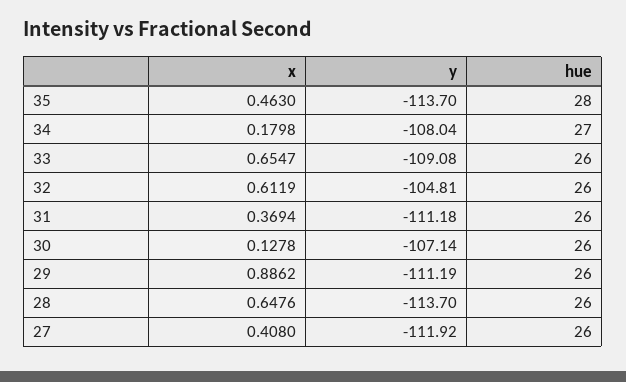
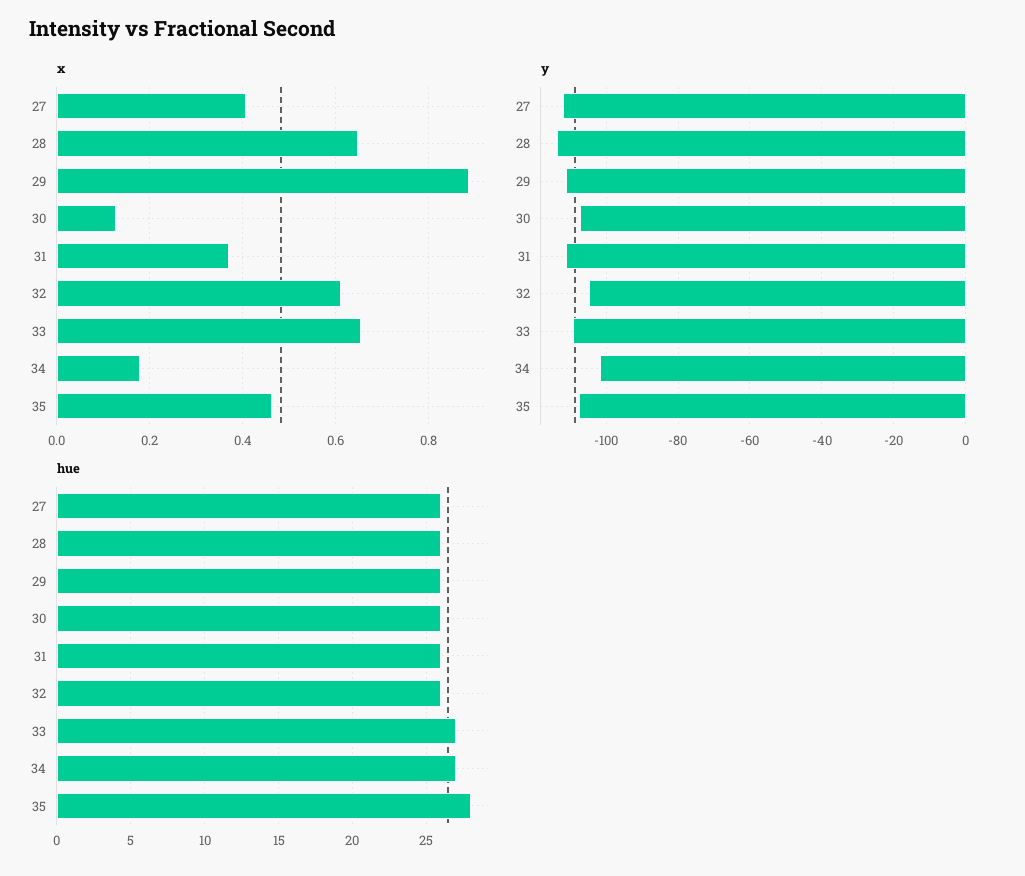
  {
    "x": {
      "35": 0.463,
      "34": 0.1798,
      "33": 0.6547,
      "32": 0.6119,
      "31": 0.3694,
      "30": 0.1278,
      "29": 0.8862,
      "28": 0.6476,
      "27": 0.408
    },
    "y": {
-     "35": -113.7,
+     "35": -108,
-     "34": -108.04,
+     "34": -102,
      "33": -109.08,
      "32": -104.81,
      "31": -111.18,
      "30": -107.14,
      "29": -111.19,
      "28": -113.7,
      "27": -111.92
    },
    "hue": {
      "35": 28,
      "34": 27,
-     "33": 26,
+     "33": 27,
      "32": 26,
      "31": 26,
      "30": 26,
      "29": 26,
      "28": 26,
      "27": 26
    }
  }

